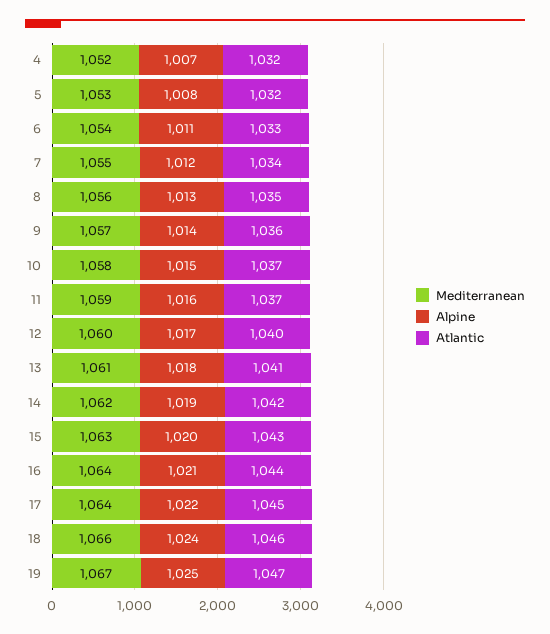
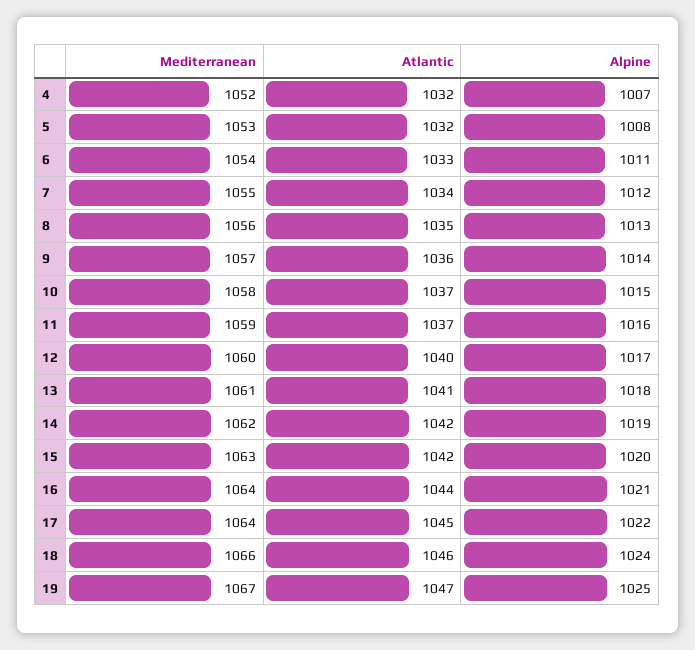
  {
    "Mediterranean": {
      "4": 1052,
      "5": 1053,
      "6": 1054,
      "7": 1055,
      "8": 1056,
      "9": 1057,
      "10": 1058,
      "11": 1059,
      "12": 1060,
      "13": 1061,
      "14": 1062,
      "15": 1063,
      "16": 1064,
      "17": 1064,
      "18": 1066,
      "19": 1067
    },
    "Alpine": {
      "4": 1007,
      "5": 1008,
      "6": 1011,
      "7": 1012,
      "8": 1013,
      "9": 1014,
      "10": 1015,
      "11": 1016,
      "12": 1017,
      "13": 1018,
      "14": 1019,
      "15": 1020,
      "16": 1021,
      "17": 1022,
      "18": 1024,
      "19": 1025
    },
    "Atlantic": {
      "4": 1032,
      "5": 1032,
      "6": 1033,
      "7": 1034,
      "8": 1035,
      "9": 1036,
      "10": 1037,
      "11": 1037,
      "12": 1040,
      "13": 1041,
      "14": 1042,
-     "15": 1043,
+     "15": 1042,
      "16": 1044,
      "17": 1045,
      "18": 1046,
      "19": 1047
    }
  }

